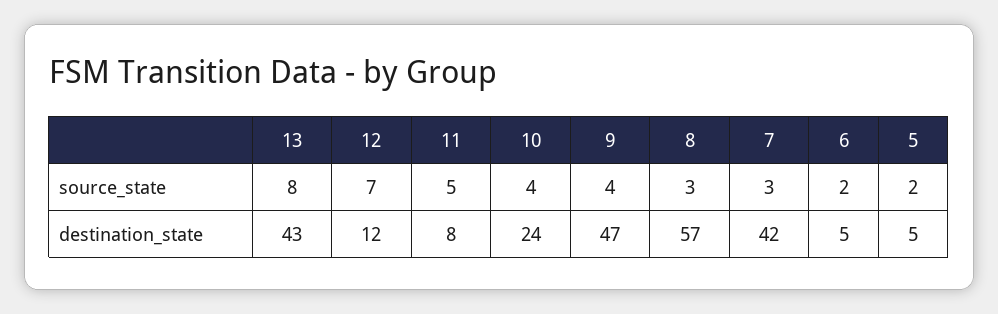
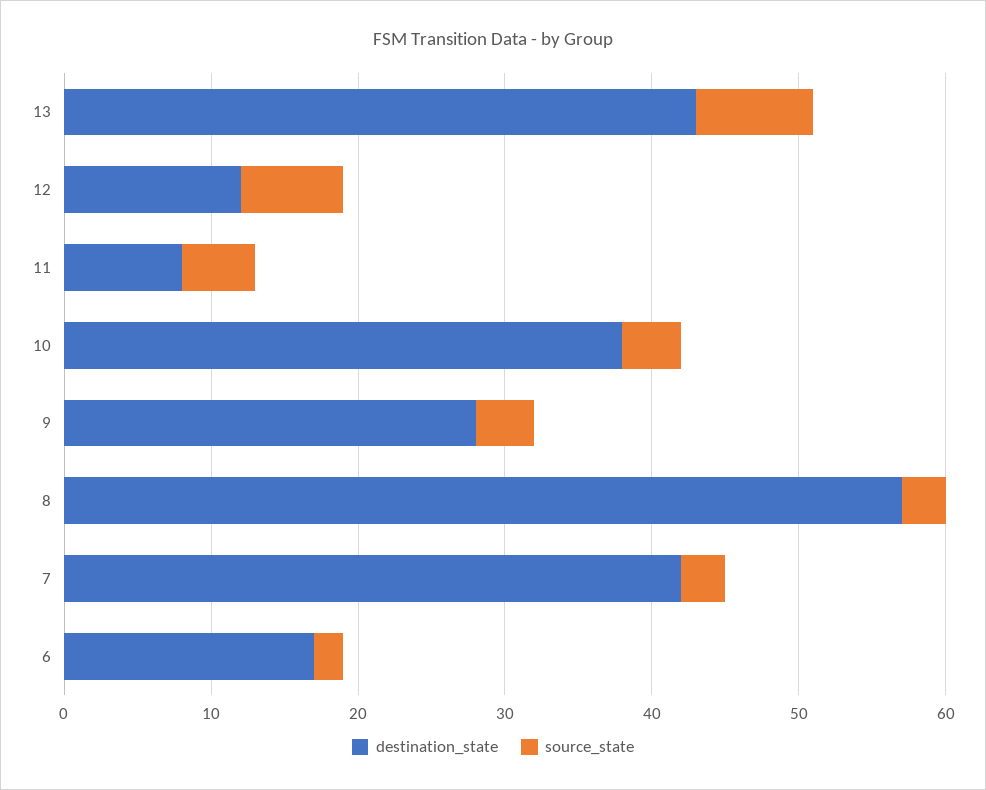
  {
    "source_state": {
      "13": 8,
      "12": 7,
      "11": 5,
      "10": 4,
      "9": 4,
      "8": 3,
      "7": 3,
-     "6": 2,
+     "6": 2
-     "5": 2
    },
    "destination_state": {
      "13": 43,
      "12": 12,
      "11": 8,
-     "10": 24,
+     "10": 38,
-     "9": 47,
+     "9": 28,
      "8": 57,
      "7": 42,
-     "6": 5,
+     "6": 17
-     "5": 5
    }
  }

